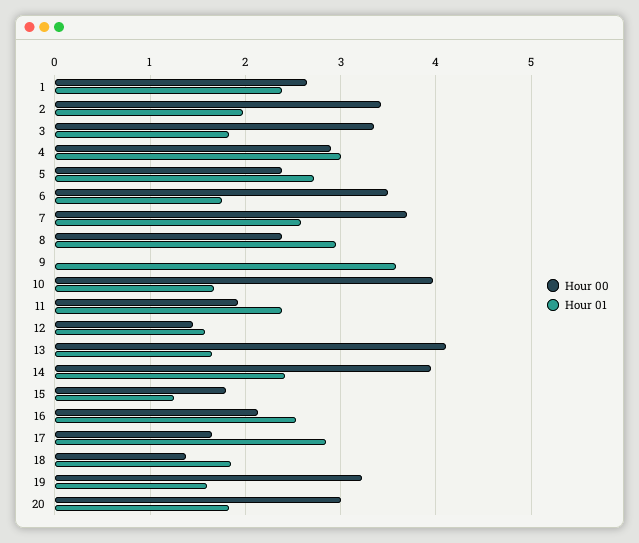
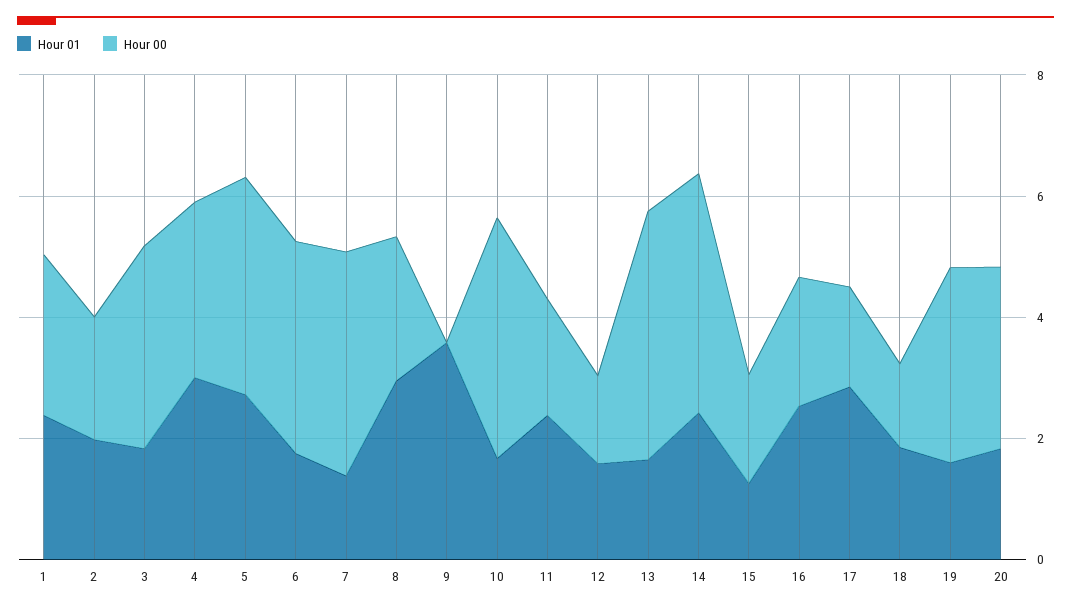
  {
    "Hour 00": {
      "1": 2.7,
-     "2": 3.4,
+     "2": 2,
      "3": 3.4,
      "4": 2.9,
-     "5": 2.4,
+     "5": 3.5,
      "6": 3.5,
      "7": 3.7,
      "8": 2.4,
      "9": 0,
      "10": 4,
      "11": 1.9,
      "12": 1.5,
      "13": 4.1,
      "14": 4,
      "15": 1.8,
      "16": 2.1,
      "17": 1.7,
      "18": 1.4,
      "19": 3.2,
      "20": 3
    },
    "Hour 01": {
      "1": 2.4,
      "2": 2,
      "3": 1.8,
      "4": 3,
      "5": 2.7,
      "6": 1.8,
-     "7": 2.6,
+     "7": 1.5,
      "8": 3,
      "9": 3.6,
      "10": 1.7,
      "11": 2.4,
      "12": 1.6,
      "13": 1.7,
      "14": 2.4,
      "15": 1.3,
      "16": 2.5,
      "17": 2.9,
      "18": 1.9,
      "19": 1.6,
      "20": 1.8
    }
  }

